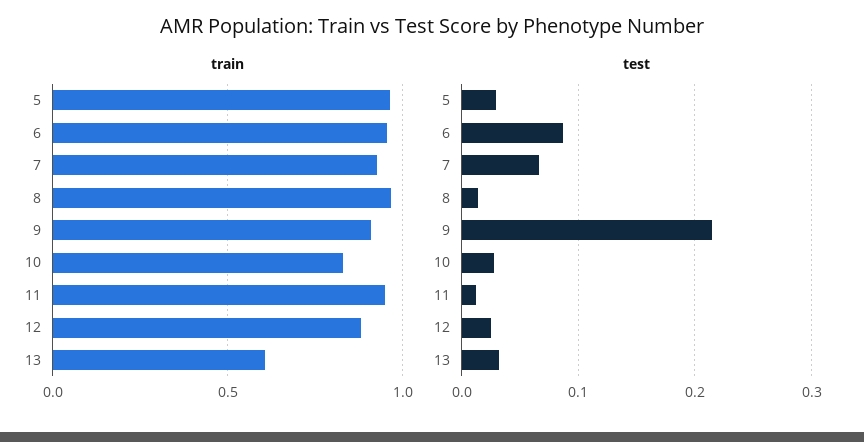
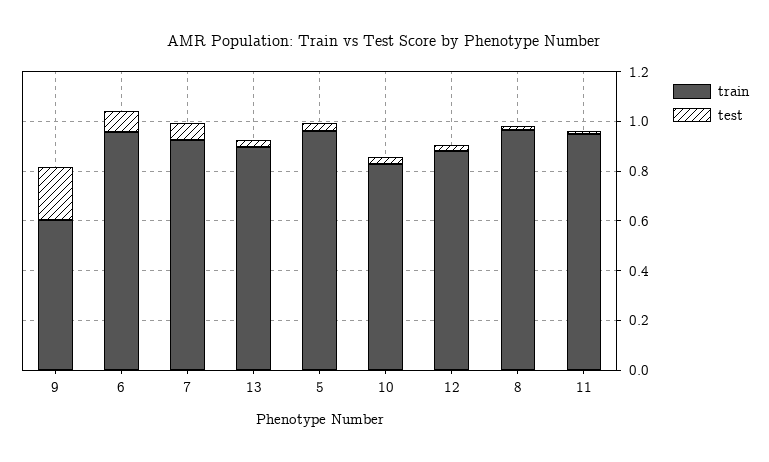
  {
    "train": {
      "5": 0.95,
      "6": 0.95,
      "7": 0.95,
      "8": 0.95,
-     "9": 0.9,
+     "9": 0.6,
      "10": 0.85,
      "11": 0.95,
      "12": 0.9,
-     "13": 0.6
+     "13": 0.9
    },
    "test": {
      "5": 0.03,
      "6": 0.09,
      "7": 0.07,
      "8": 0.01,
      "9": 0.21,
      "10": 0.03,
      "11": 0.01,
      "12": 0.03,
      "13": 0.03
    }
  }

